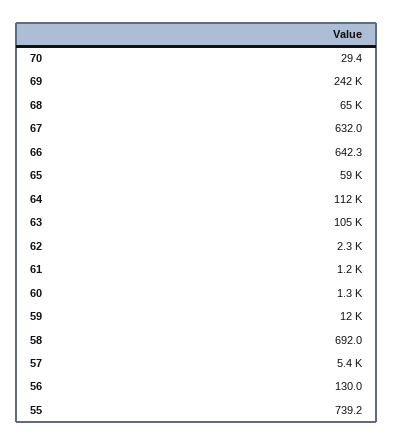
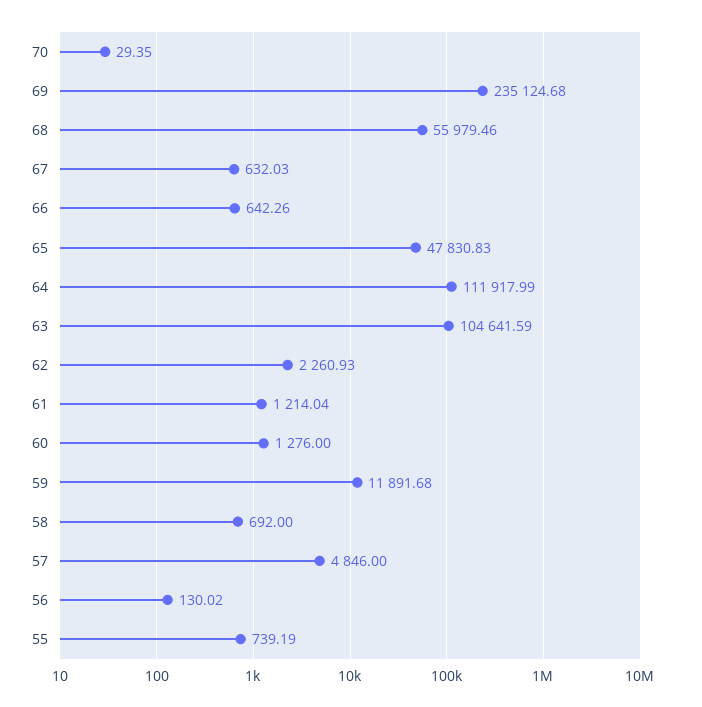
  {
    "70": 29.35,
-   "69": 242000,
+   "69": 235124.68,
-   "68": 65000,
+   "68": 55979.46,
    "67": 632.03,
    "66": 642.26,
-   "65": 59000,
+   "65": 47830.83,
    "64": 111917.99,
    "63": 104641.59,
    "62": 2260.93,
    "61": 1214.04,
    "60": 1276,
    "59": 11891.68,
    "58": 692,
-   "57": 5400,
+   "57": 4846,
    "56": 130.02,
    "55": 739.19
  }

